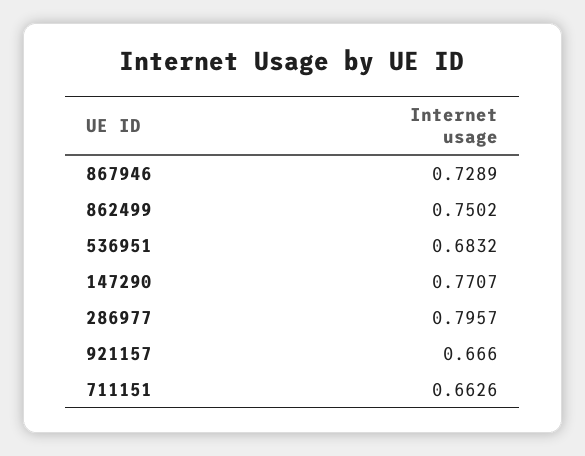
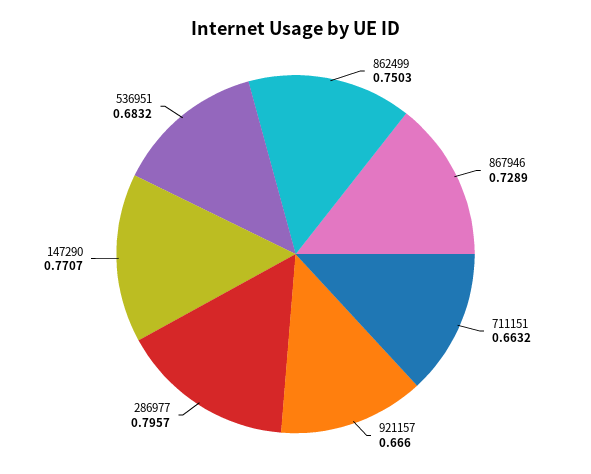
  {
    "867946": 0.7289,
-   "862499": 0.7502,
+   "862499": 0.7503,
    "536951": 0.6832,
    "147290": 0.7707,
    "286977": 0.7957,
    "921157": 0.666,
-   "711151": 0.6626
+   "711151": 0.6632
  }

